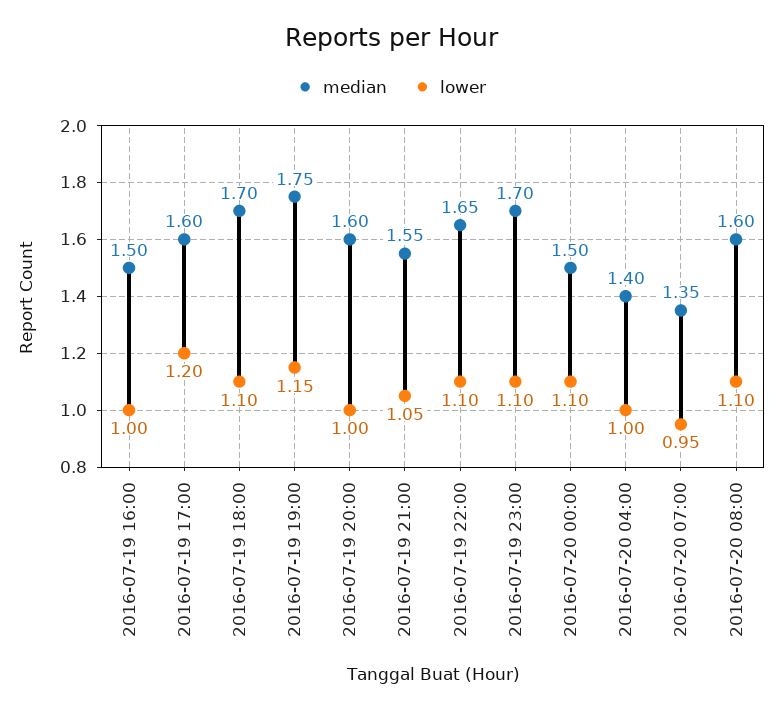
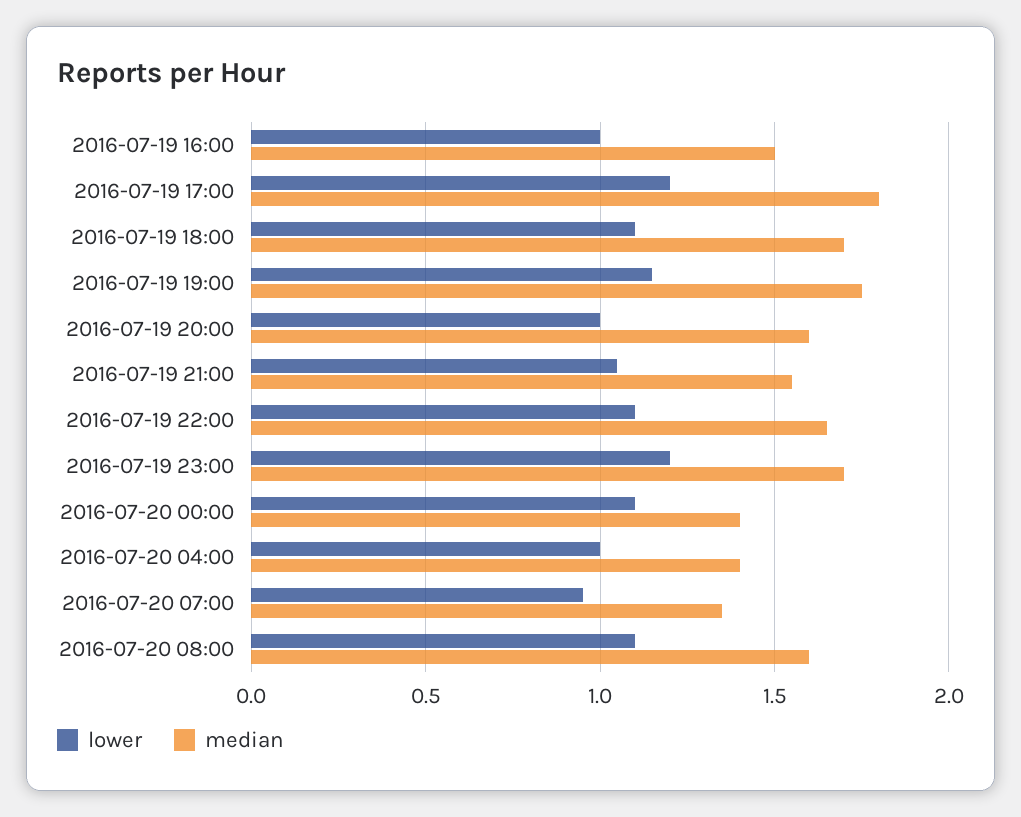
  {
    "median": {
      "2016-07-19 16:00": 1.5,
-     "2016-07-19 17:00": 1.6,
+     "2016-07-19 17:00": 1.8,
      "2016-07-19 18:00": 1.7,
      "2016-07-19 19:00": 1.75,
      "2016-07-19 20:00": 1.6,
      "2016-07-19 21:00": 1.55,
      "2016-07-19 22:00": 1.65,
      "2016-07-19 23:00": 1.7,
-     "2016-07-20 00:00": 1.5,
+     "2016-07-20 00:00": 1.4,
      "2016-07-20 04:00": 1.4,
      "2016-07-20 07:00": 1.35,
      "2016-07-20 08:00": 1.6
    },
    "lower": {
      "2016-07-19 16:00": 1,
      "2016-07-19 17:00": 1.2,
      "2016-07-19 18:00": 1.1,
      "2016-07-19 19:00": 1.15,
      "2016-07-19 20:00": 1,
      "2016-07-19 21:00": 1.05,
      "2016-07-19 22:00": 1.1,
-     "2016-07-19 23:00": 1.1,
+     "2016-07-19 23:00": 1.2,
      "2016-07-20 00:00": 1.1,
      "2016-07-20 04:00": 1,
      "2016-07-20 07:00": 0.95,
      "2016-07-20 08:00": 1.1
    }
  }

